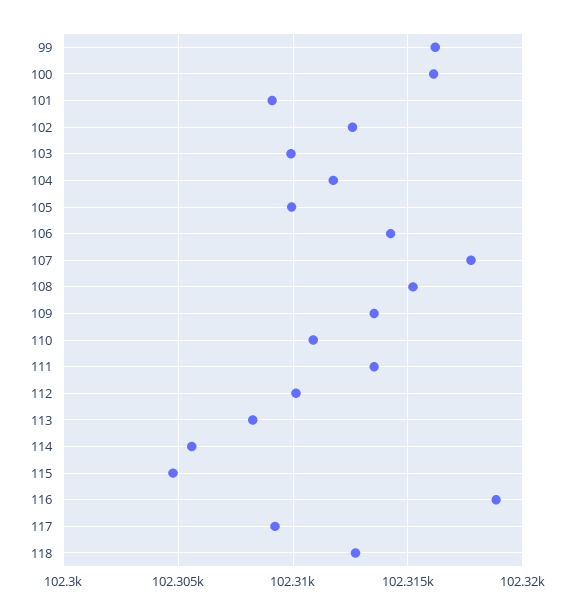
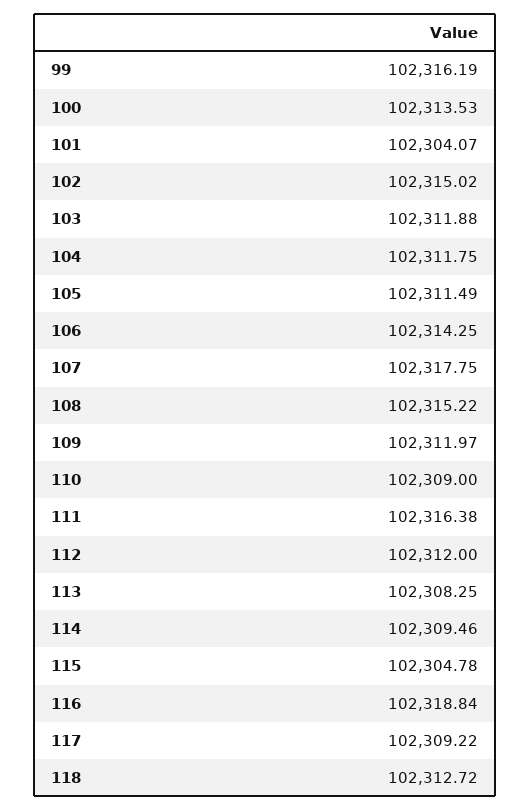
  {
    "99": 102316.19,
-   "100": 102316,
+   "100": 102313.53,
-   "101": 102309,
+   "101": 102304.07,
-   "102": 102312.5,
+   "102": 102315.02,
-   "103": 102310,
+   "103": 102311.88,
    "104": 102311.75,
-   "105": 102310,
+   "105": 102311.49,
    "106": 102314.25,
    "107": 102317.75,
    "108": 102315.22,
-   "109": 102313.5,
+   "109": 102311.97,
-   "110": 102311,
+   "110": 102309,
-   "111": 102313.5,
+   "111": 102316.38,
-   "112": 102310,
+   "112": 102312,
    "113": 102308.25,
-   "114": 102305.5,
+   "114": 102309.46,
    "115": 102304.78,
    "116": 102318.84,
    "117": 102309.22,
    "118": 102312.72
  }

